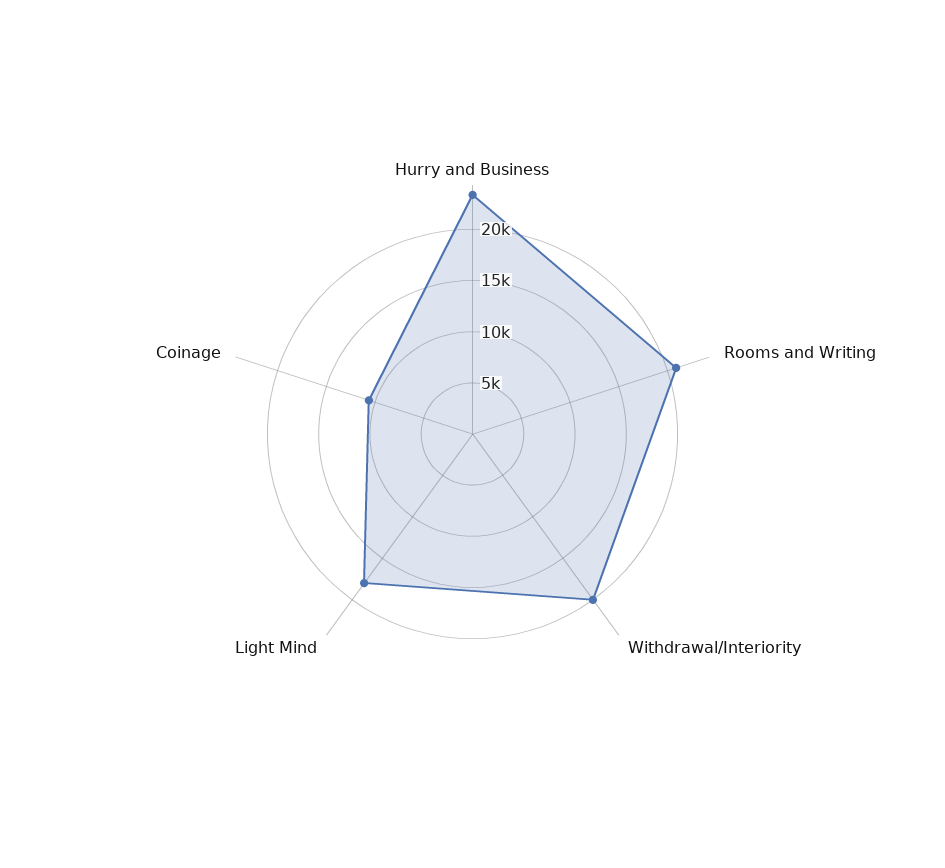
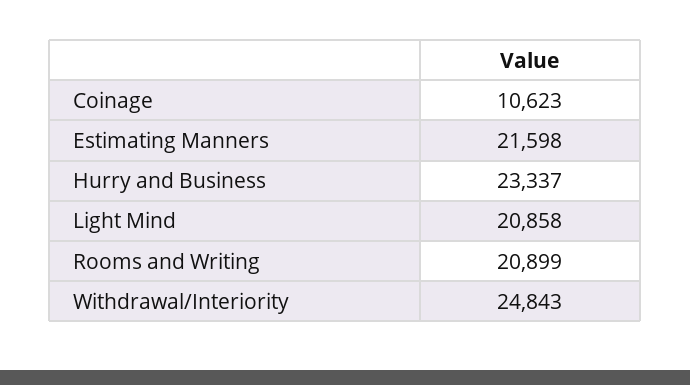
  {
    "Hurry and Business": 23337,
    "Rooms and Writing": 20899,
-   "Withdrawal/Interiority": 20000,
+   "Withdrawal/Interiority": 24843,
-   "Light Mind": 18000,
+   "Light Mind": 20858,
-   "Coinage": 10623
+   "Coinage": 10623,
+   "Estimating Manners": 21598
  }

